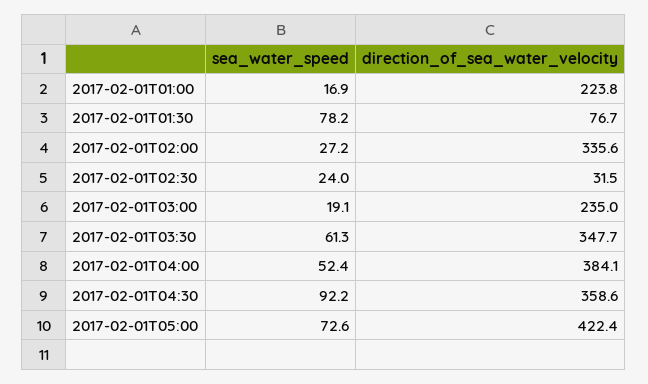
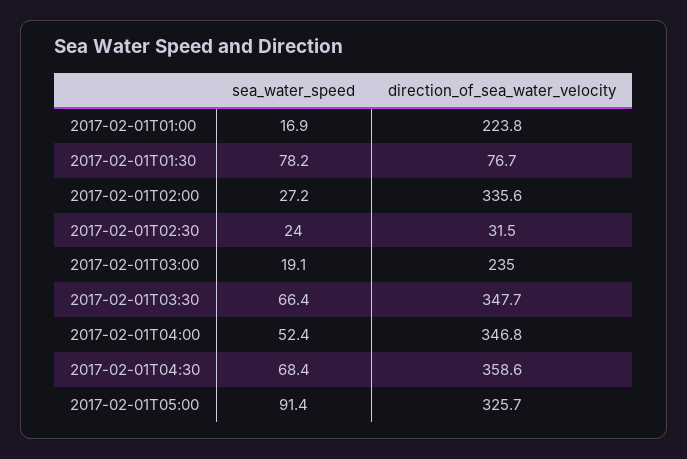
  {
    "sea_water_speed": {
      "2017-02-01T01:00": 16.9,
      "2017-02-01T01:30": 78.2,
      "2017-02-01T02:00": 27.2,
      "2017-02-01T02:30": 24,
      "2017-02-01T03:00": 19.1,
-     "2017-02-01T03:30": 61.3,
+     "2017-02-01T03:30": 66.4,
      "2017-02-01T04:00": 52.4,
-     "2017-02-01T04:30": 92.2,
+     "2017-02-01T04:30": 68.4,
-     "2017-02-01T05:00": 72.6
+     "2017-02-01T05:00": 91.4
    },
    "direction_of_sea_water_velocity": {
      "2017-02-01T01:00": 223.8,
      "2017-02-01T01:30": 76.7,
      "2017-02-01T02:00": 335.6,
      "2017-02-01T02:30": 31.5,
      "2017-02-01T03:00": 235,
      "2017-02-01T03:30": 347.7,
-     "2017-02-01T04:00": 384.1,
+     "2017-02-01T04:00": 346.8,
      "2017-02-01T04:30": 358.6,
-     "2017-02-01T05:00": 422.4
+     "2017-02-01T05:00": 325.7
    }
  }

